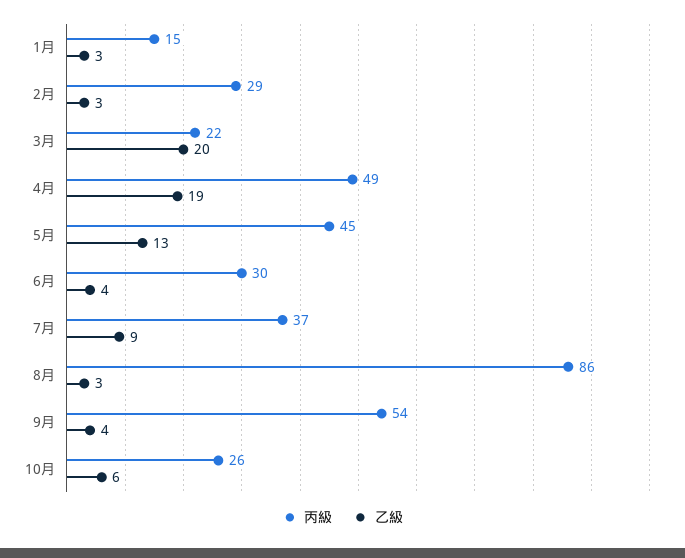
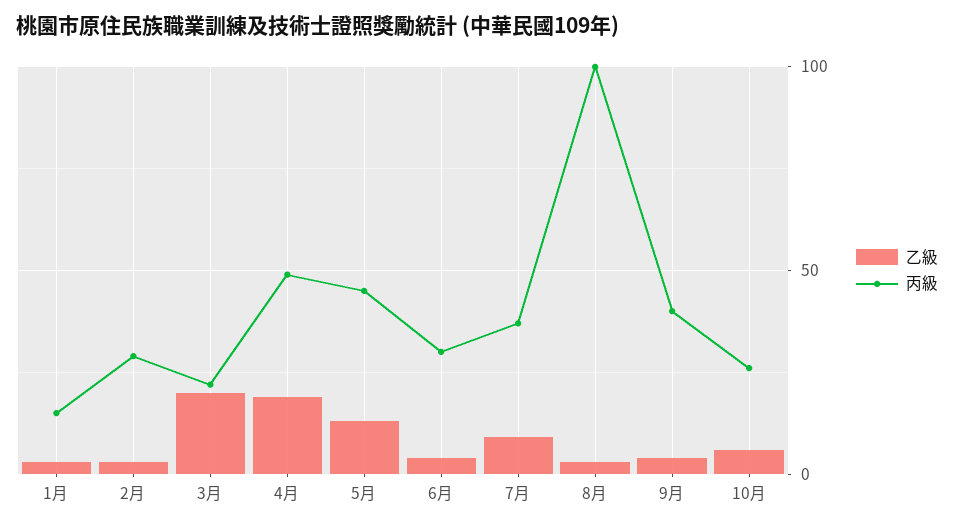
  {
    "丙級": {
      "1月": 15,
      "2月": 29,
      "3月": 22,
      "4月": 49,
      "5月": 45,
      "6月": 30,
      "7月": 37,
-     "8月": 86,
+     "8月": 100,
-     "9月": 54,
+     "9月": 40,
      "10月": 26
    },
    "乙級": {
      "1月": 3,
      "2月": 3,
      "3月": 20,
      "4月": 19,
      "5月": 13,
      "6月": 4,
      "7月": 9,
      "8月": 3,
      "9月": 4,
      "10月": 6
    }
  }

